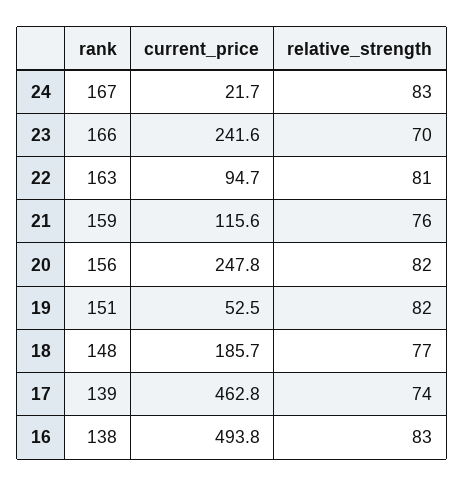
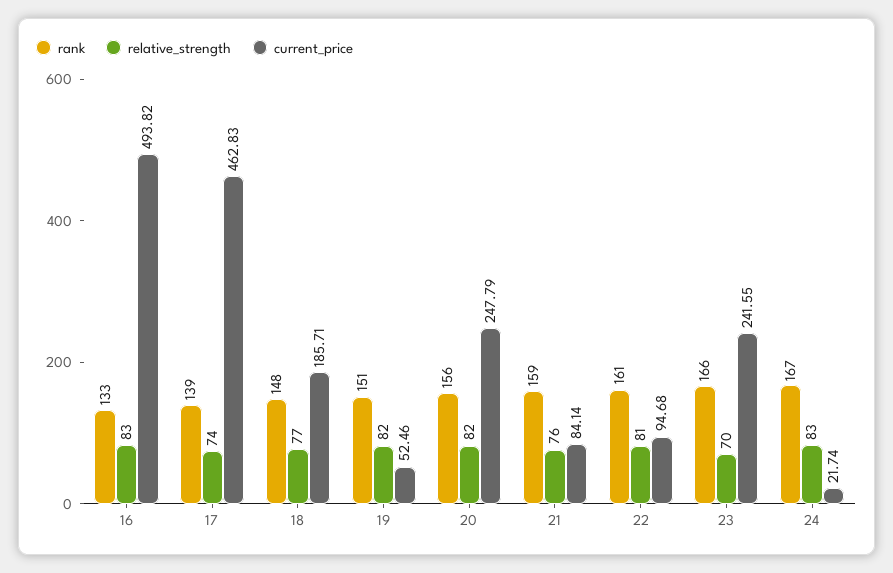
  {
    "rank": {
      "24": 167,
      "23": 166,
-     "22": 163,
+     "22": 161,
      "21": 159,
      "20": 156,
      "19": 151,
      "18": 148,
      "17": 139,
-     "16": 138
+     "16": 133
    },
    "current_price": {
      "24": 21.74,
      "23": 241.55,
      "22": 94.68,
-     "21": 115.6,
+     "21": 84.14,
      "20": 247.79,
      "19": 52.46,
      "18": 185.71,
      "17": 462.83,
      "16": 493.82
    },
    "relative_strength": {
      "24": 83,
      "23": 70,
      "22": 81,
      "21": 76,
      "20": 82,
      "19": 82,
      "18": 77,
      "17": 74,
      "16": 83
    }
  }

